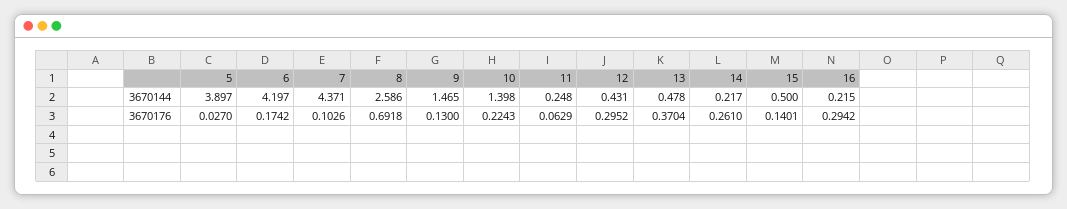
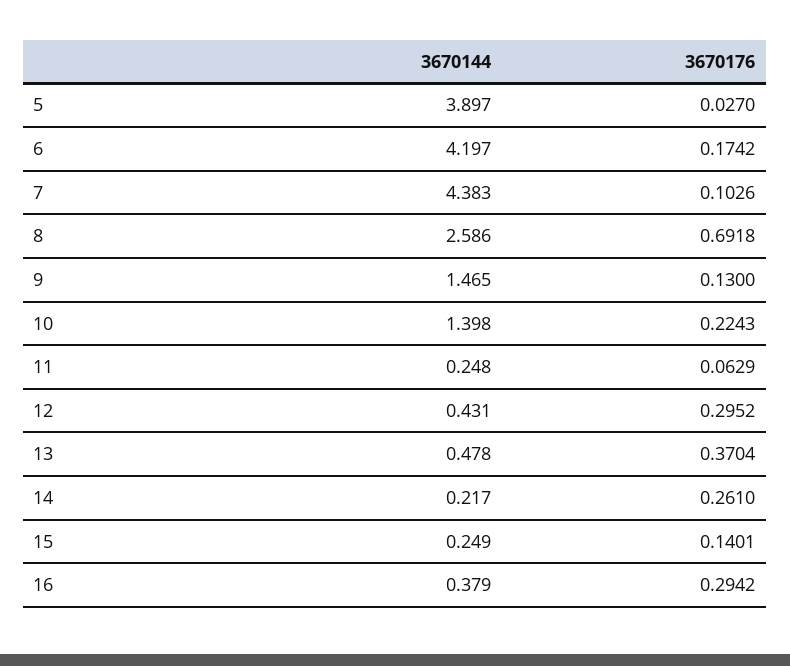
  {
    "5": {
      "3670144": 3.897,
      "3670176": 0.027
    },
    "6": {
      "3670144": 4.197,
      "3670176": 0.1742
    },
    "7": {
-     "3670144": 4.371,
+     "3670144": 4.383,
      "3670176": 0.1026
    },
    "8": {
      "3670144": 2.586,
      "3670176": 0.6918
    },
    "9": {
      "3670144": 1.465,
      "3670176": 0.13
    },
    "10": {
      "3670144": 1.398,
      "3670176": 0.2243
    },
    "11": {
      "3670144": 0.248,
      "3670176": 0.0629
    },
    "12": {
      "3670144": 0.431,
      "3670176": 0.2952
    },
    "13": {
      "3670144": 0.478,
      "3670176": 0.3704
    },
    "14": {
      "3670144": 0.217,
      "3670176": 0.261
    },
    "15": {
-     "3670144": 0.5,
+     "3670144": 0.249,
      "3670176": 0.1401
    },
    "16": {
-     "3670144": 0.215,
+     "3670144": 0.379,
      "3670176": 0.2942
    }
  }

